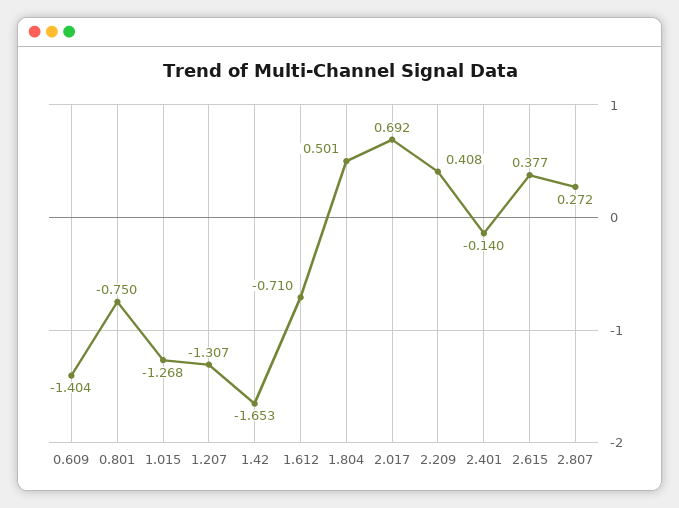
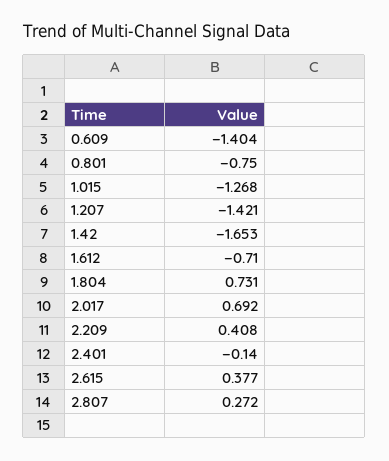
  {
    "0.609": -1.404,
    "0.801": -0.75,
    "1.015": -1.268,
-   "1.207": -1.307,
+   "1.207": -1.421,
    "1.42": -1.653,
    "1.612": -0.71,
-   "1.804": 0.501,
+   "1.804": 0.731,
    "2.017": 0.692,
    "2.209": 0.408,
    "2.401": -0.14,
    "2.615": 0.377,
    "2.807": 0.272
  }

